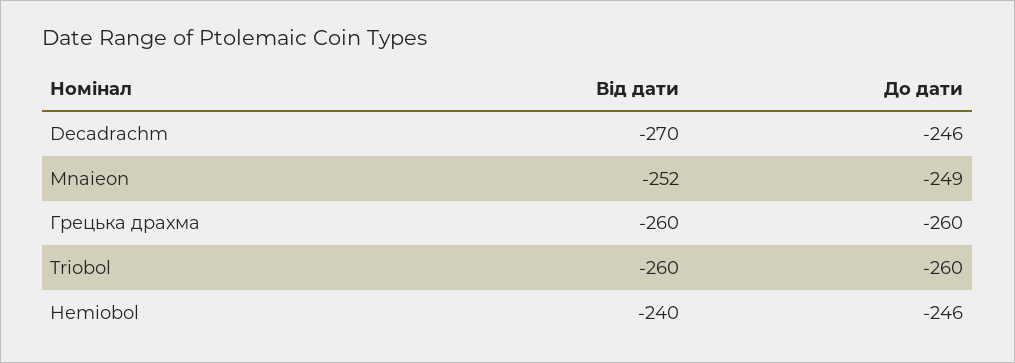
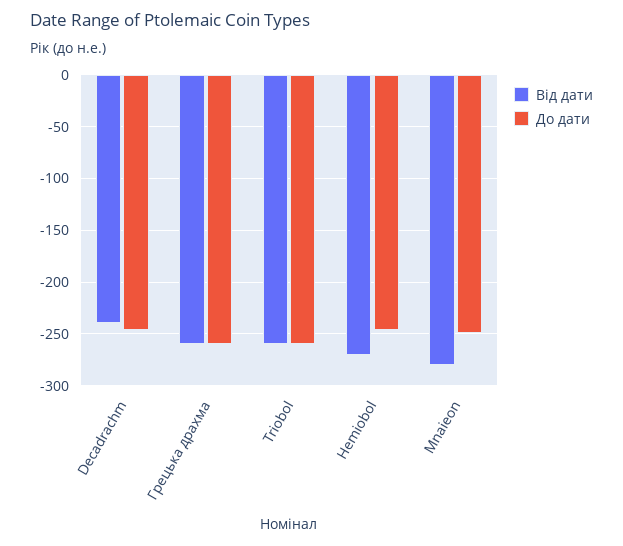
  {
    "Від дати": {
-     "Decadrachm": -270,
+     "Decadrachm": -240,
-     "Mnaieon": -252,
+     "Mnaieon": -280,
      "Грецька драхма": -260,
      "Triobol": -260,
-     "Hemiobol": -240
+     "Hemiobol": -270
    },
    "До дати": {
      "Decadrachm": -246,
      "Mnaieon": -249,
      "Грецька драхма": -260,
      "Triobol": -260,
      "Hemiobol": -246
    }
  }

